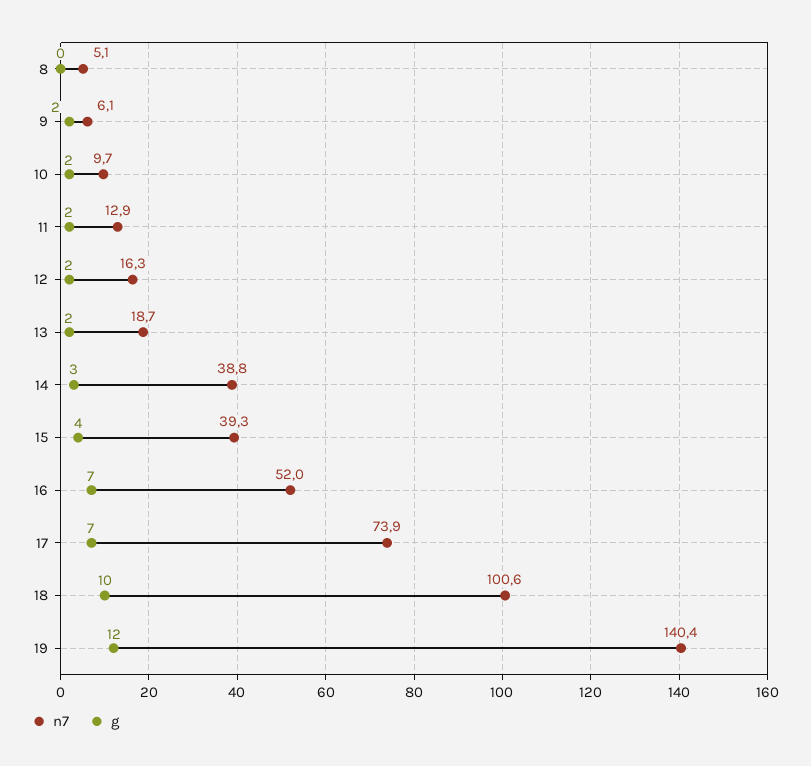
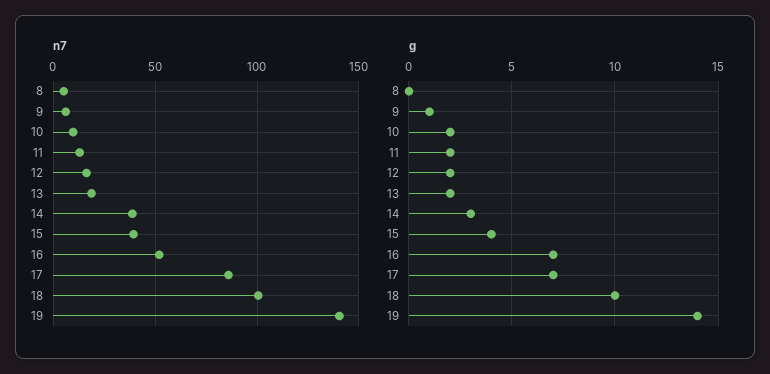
  {
    "n7": {
      "8": 5.1,
      "9": 6.1,
      "10": 9.7,
      "11": 12.9,
      "12": 16.3,
      "13": 18.7,
      "14": 38.8,
      "15": 39.3,
      "16": 52,
-     "17": 73.9,
+     "17": 85,
      "18": 100.6,
      "19": 140.4
    },
    "g": {
      "8": 0,
-     "9": 2,
+     "9": 1,
      "10": 2,
      "11": 2,
      "12": 2,
      "13": 2,
      "14": 3,
      "15": 4,
      "16": 7,
      "17": 7,
      "18": 10,
-     "19": 12
+     "19": 14
    }
  }

